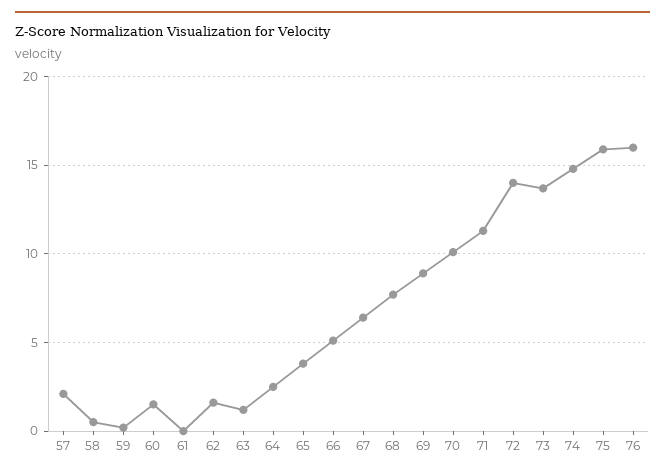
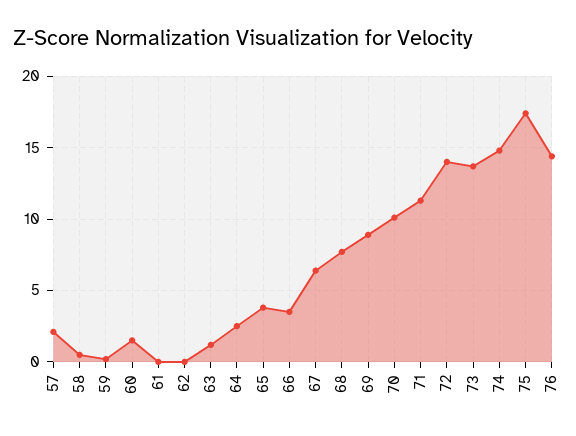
  {
    "57": 2,
    "58": 0.5,
    "59": 0,
    "60": 1.5,
    "61": 0,
-   "62": 1.5,
+   "62": 0,
    "63": 1,
    "64": 2.5,
    "65": 4,
-   "66": 5,
+   "66": 3.5,
    "67": 6.5,
    "68": 7.5,
    "69": 9,
    "70": 10,
    "71": 11.5,
    "72": 14,
    "73": 13.5,
    "74": 15,
-   "75": 16,
+   "75": 17.5,
-   "76": 16
+   "76": 14.5
  }

